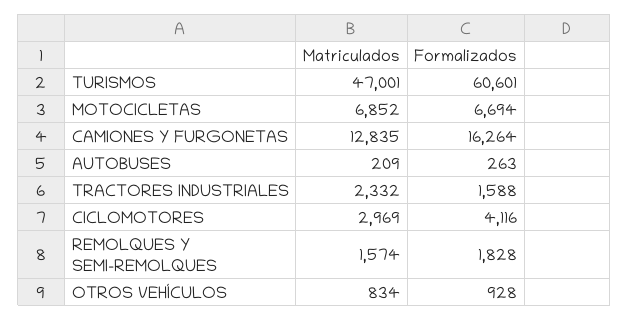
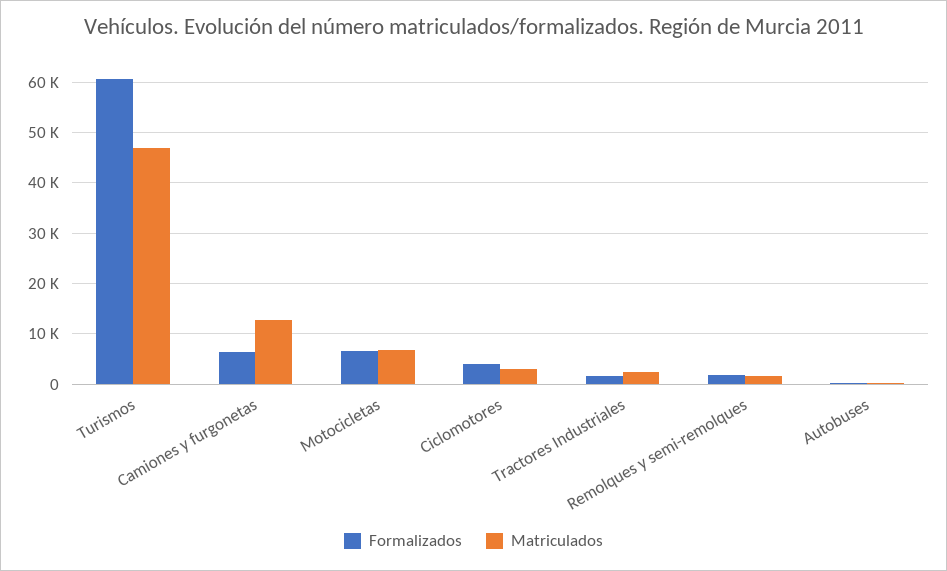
  {
    "Matriculados": {
      "TURISMOS": 47001,
      "MOTOCICLETAS": 6852,
      "CAMIONES Y FURGONETAS": 12835,
      "AUTOBUSES": 209,
      "TRACTORES INDUSTRIALES": 2332,
      "CICLOMOTORES": 2969,
-     "REMOLQUES Y SEMI-REMOLQUES": 1574,
+     "REMOLQUES Y SEMI-REMOLQUES": 1574
-     "OTROS VEHÍCULOS": 834
    },
    "Formalizados": {
      "TURISMOS": 60601,
      "MOTOCICLETAS": 6694,
-     "CAMIONES Y FURGONETAS": 16264,
+     "CAMIONES Y FURGONETAS": 6000,
      "AUTOBUSES": 263,
      "TRACTORES INDUSTRIALES": 1588,
      "CICLOMOTORES": 4116,
-     "REMOLQUES Y SEMI-REMOLQUES": 1828,
+     "REMOLQUES Y SEMI-REMOLQUES": 1828
-     "OTROS VEHÍCULOS": 928
    }
  }

